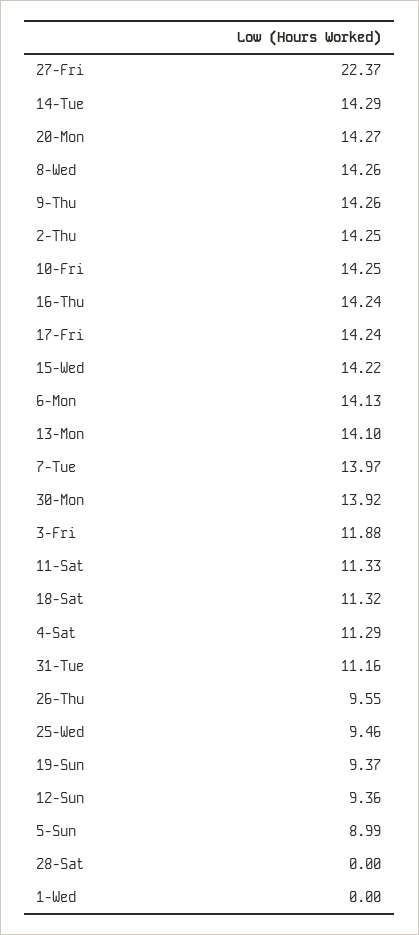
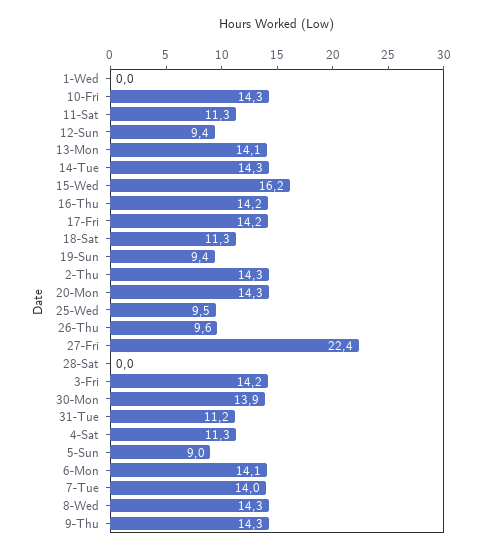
  {
    "27-Fri": 22.37,
    "14-Tue": 14.29,
    "20-Mon": 14.27,
    "8-Wed": 14.26,
    "9-Thu": 14.26,
    "2-Thu": 14.25,
    "10-Fri": 14.25,
    "16-Thu": 14.24,
    "17-Fri": 14.24,
-   "15-Wed": 14.22,
+   "15-Wed": 16.2,
    "6-Mon": 14.13,
    "13-Mon": 14.1,
    "7-Tue": 13.97,
    "30-Mon": 13.92,
-   "3-Fri": 11.88,
+   "3-Fri": 14.2,
    "11-Sat": 11.33,
    "18-Sat": 11.32,
    "4-Sat": 11.29,
    "31-Tue": 11.16,
    "26-Thu": 9.55,
    "25-Wed": 9.46,
    "19-Sun": 9.37,
    "12-Sun": 9.36,
    "5-Sun": 8.99,
    "28-Sat": 0,
    "1-Wed": 0
  }

